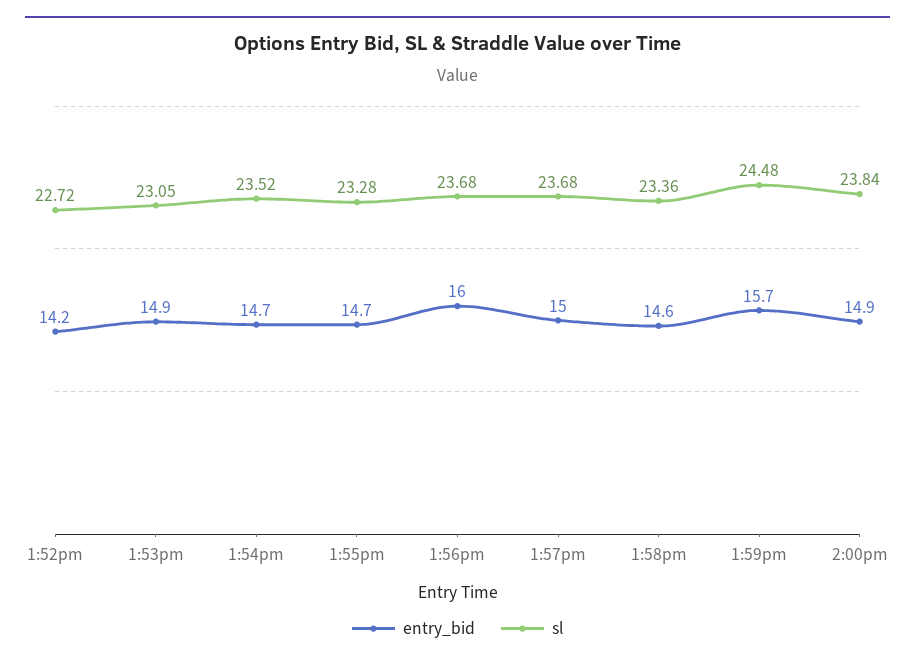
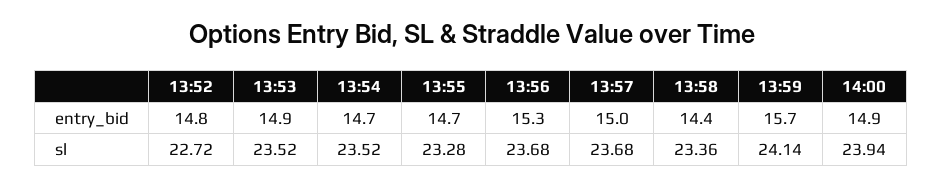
  {
    "entry_bid": {
-     "1:52pm": 14.2,
+     "1:52pm": 14.8,
      "1:53pm": 14.9,
      "1:54pm": 14.7,
      "1:55pm": 14.7,
-     "1:56pm": 16,
+     "1:56pm": 15.3,
      "1:57pm": 15,
-     "1:58pm": 14.6,
+     "1:58pm": 14.4,
      "1:59pm": 15.7,
      "2:00pm": 14.9
    },
    "sl": {
      "1:52pm": 22.72,
-     "1:53pm": 23.05,
+     "1:53pm": 23.52,
      "1:54pm": 23.52,
      "1:55pm": 23.28,
      "1:56pm": 23.68,
      "1:57pm": 23.68,
      "1:58pm": 23.36,
-     "1:59pm": 24.48,
+     "1:59pm": 24.14,
-     "2:00pm": 23.84
+     "2:00pm": 23.94
    }
  }

